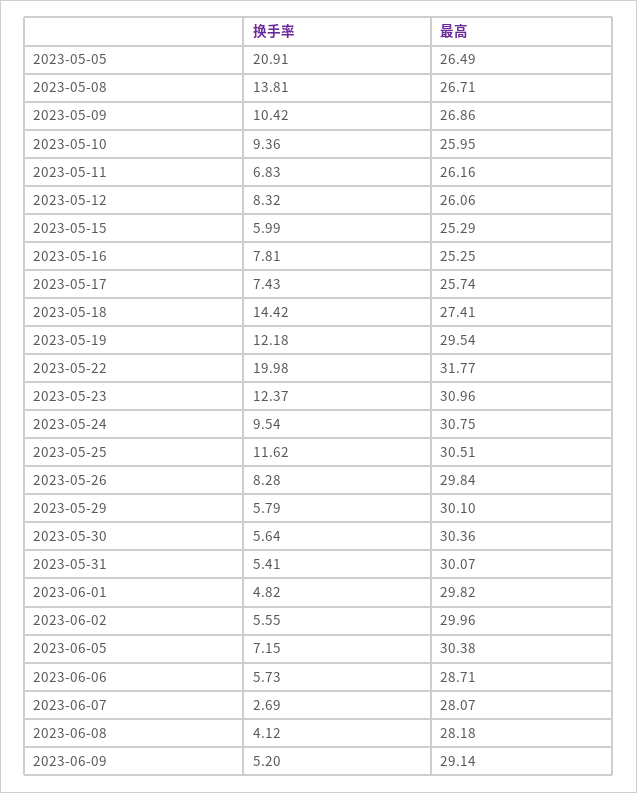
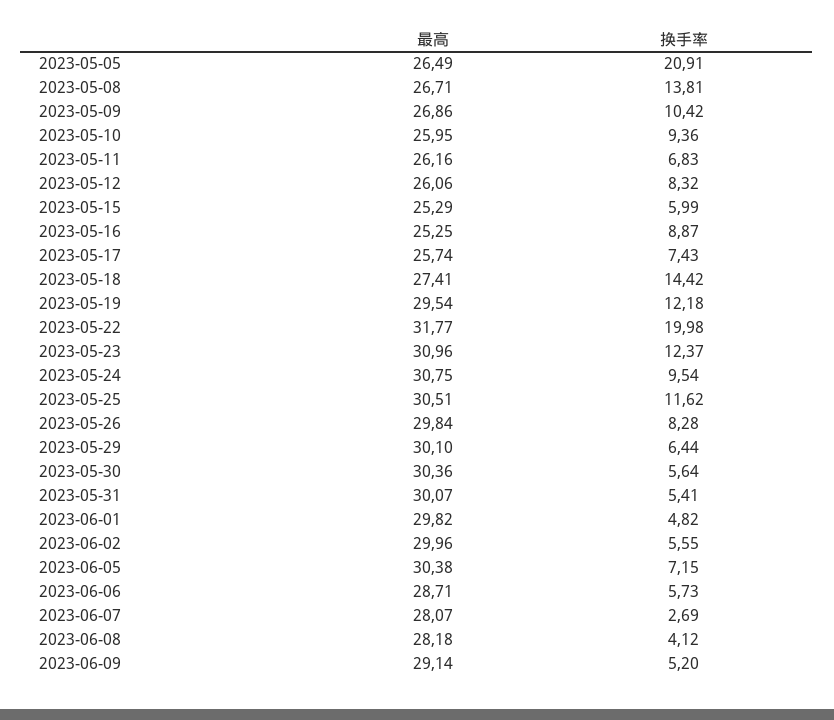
  {
    "换手率": {
      "2023-05-05": 20.91,
      "2023-05-08": 13.81,
      "2023-05-09": 10.42,
      "2023-05-10": 9.36,
      "2023-05-11": 6.83,
      "2023-05-12": 8.32,
      "2023-05-15": 5.99,
-     "2023-05-16": 7.81,
+     "2023-05-16": 8.87,
      "2023-05-17": 7.43,
      "2023-05-18": 14.42,
      "2023-05-19": 12.18,
      "2023-05-22": 19.98,
      "2023-05-23": 12.37,
      "2023-05-24": 9.54,
      "2023-05-25": 11.62,
      "2023-05-26": 8.28,
-     "2023-05-29": 5.79,
+     "2023-05-29": 6.44,
      "2023-05-30": 5.64,
      "2023-05-31": 5.41,
      "2023-06-01": 4.82,
      "2023-06-02": 5.55,
      "2023-06-05": 7.15,
      "2023-06-06": 5.73,
      "2023-06-07": 2.69,
      "2023-06-08": 4.12,
      "2023-06-09": 5.2
    },
    "最高": {
      "2023-05-05": 26.49,
      "2023-05-08": 26.71,
      "2023-05-09": 26.86,
      "2023-05-10": 25.95,
      "2023-05-11": 26.16,
      "2023-05-12": 26.06,
      "2023-05-15": 25.29,
      "2023-05-16": 25.25,
      "2023-05-17": 25.74,
      "2023-05-18": 27.41,
      "2023-05-19": 29.54,
      "2023-05-22": 31.77,
      "2023-05-23": 30.96,
      "2023-05-24": 30.75,
      "2023-05-25": 30.51,
      "2023-05-26": 29.84,
      "2023-05-29": 30.1,
      "2023-05-30": 30.36,
      "2023-05-31": 30.07,
      "2023-06-01": 29.82,
      "2023-06-02": 29.96,
      "2023-06-05": 30.38,
      "2023-06-06": 28.71,
      "2023-06-07": 28.07,
      "2023-06-08": 28.18,
      "2023-06-09": 29.14
    }
  }

